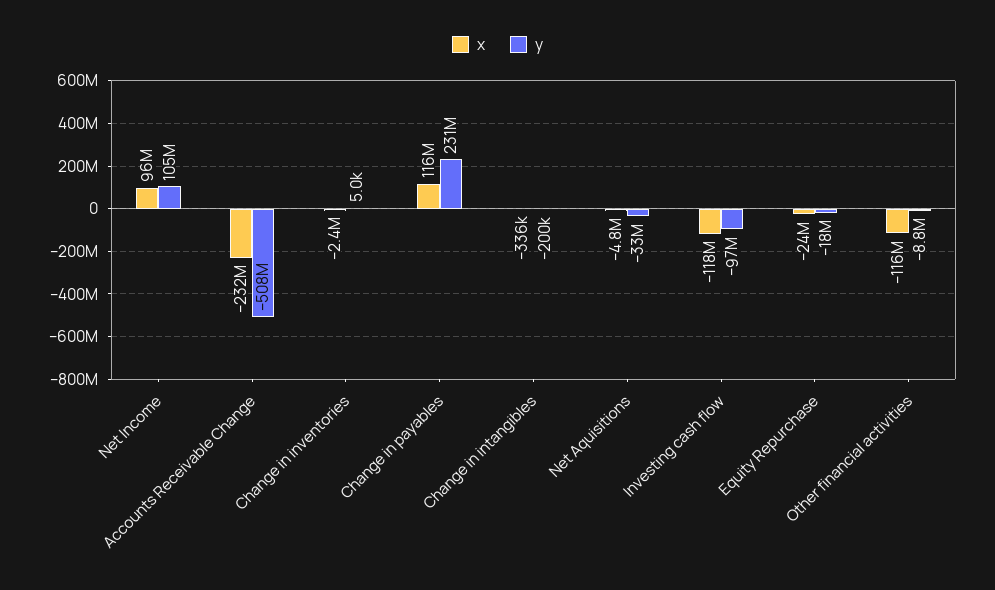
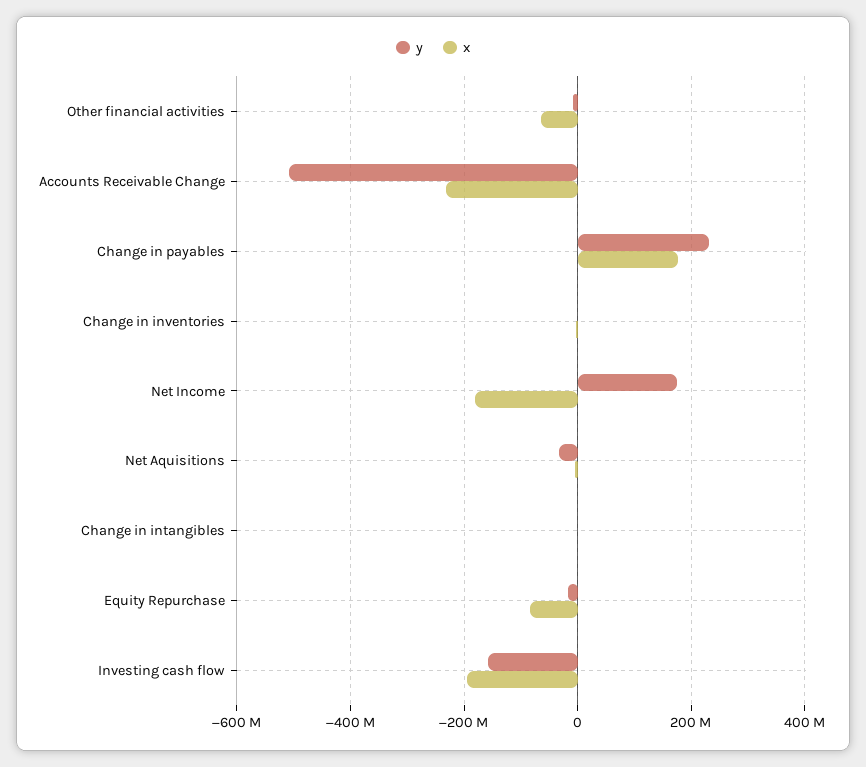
  {
    "x": {
-     "Net Income": 96000000,
+     "Net Income": -180000000,
      "Accounts Receivable Change": -232000000,
      "Change in inventories": -2400000,
-     "Change in payables": 116000000,
+     "Change in payables": 180000000,
      "Change in intangibles": -336000,
      "Net Aquisitions": -4800000,
-     "Investing cash flow": -118000000,
+     "Investing cash flow": -200000000,
-     "Equity Repurchase": -24000000,
+     "Equity Repurchase": -80000000,
-     "Other financial activities": -116000000
+     "Other financial activities": -60000000
    },
    "y": {
-     "Net Income": 105000000,
+     "Net Income": 180000000,
      "Accounts Receivable Change": -508000000,
      "Change in inventories": 5000,
      "Change in payables": 231000000,
      "Change in intangibles": -200000,
      "Net Aquisitions": -33000000,
-     "Investing cash flow": -97000000,
+     "Investing cash flow": -160000000,
      "Equity Repurchase": -18000000,
      "Other financial activities": -8800000
    }
  }

